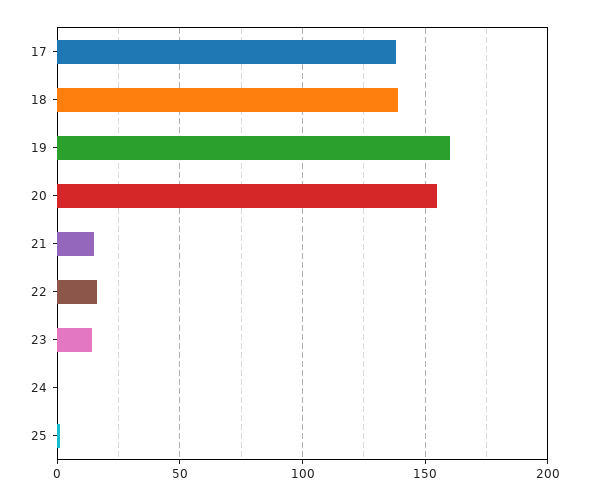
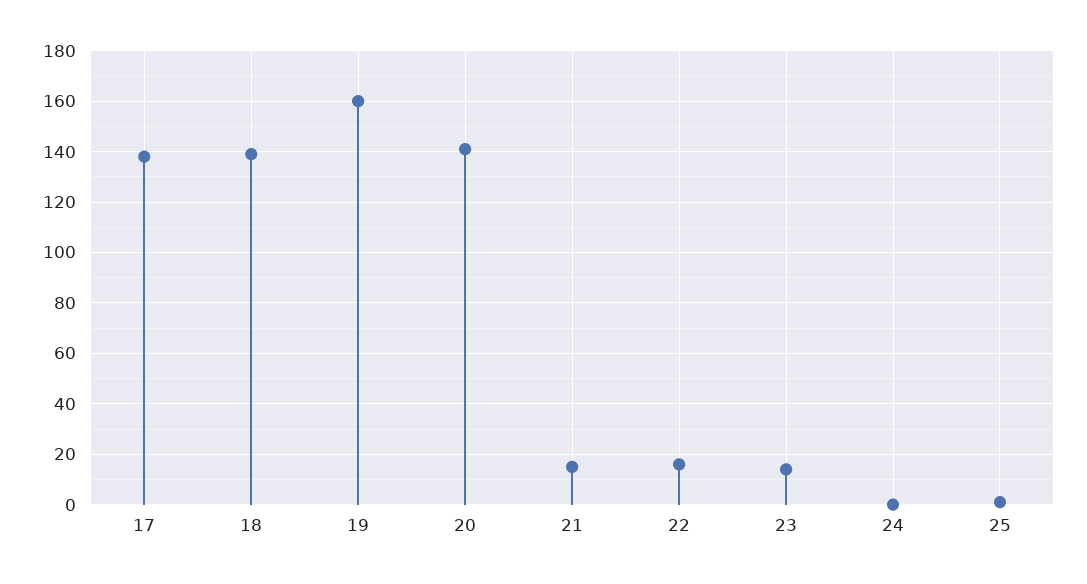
  {
    "17": 140,
    "18": 140,
    "19": 160,
-   "20": 155,
+   "20": 140,
    "21": 15,
    "22": 15,
    "23": 15,
    "24": 0,
    "25": 0
  }

